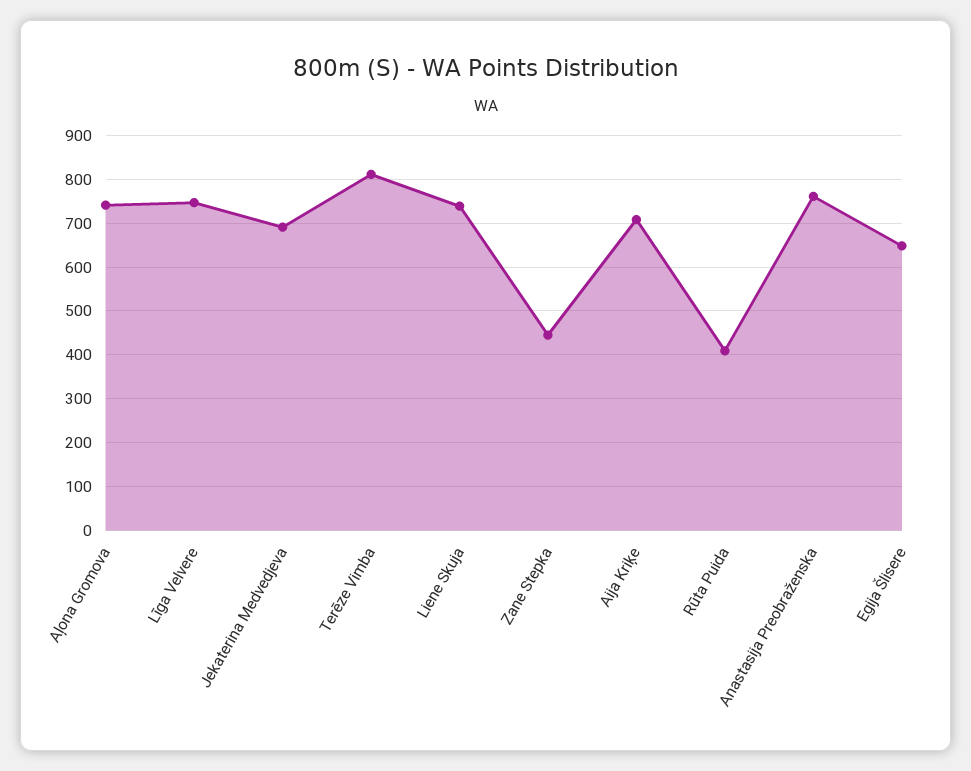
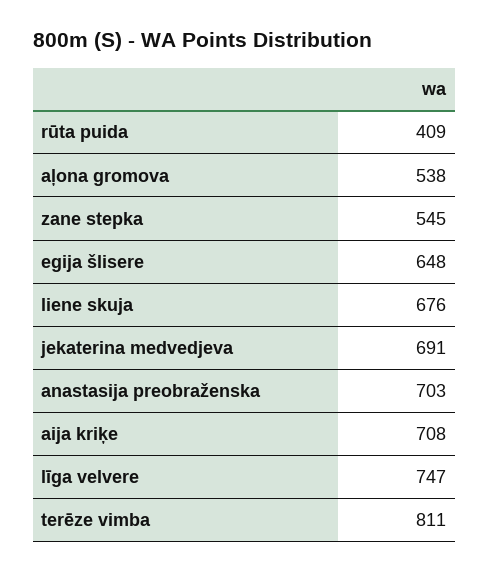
  {
-   "Aļona Gromova": 740,
+   "Aļona Gromova": 538,
    "Līga Velvere": 747,
    "Jekaterina Medvedjeva": 691,
    "Terēze Vimba": 811,
-   "Liene Skuja": 740,
+   "Liene Skuja": 676,
-   "Zane Stepka": 440,
+   "Zane Stepka": 545,
    "Aija Kriķe": 708,
    "Rūta Puida": 409,
-   "Anastasija Preobraženska": 760,
+   "Anastasija Preobraženska": 703,
    "Egija Šlisere": 648
  }

